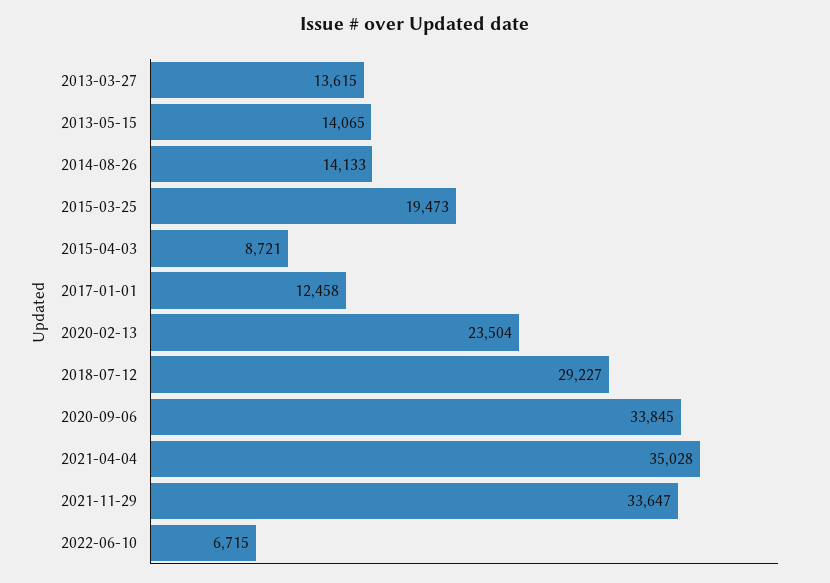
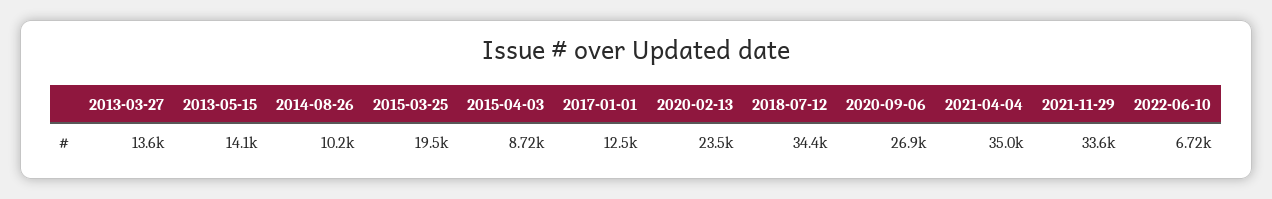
  {
    "2013-03-27": 13615,
    "2013-05-15": 14065,
-   "2014-08-26": 14133,
+   "2014-08-26": 10200,
    "2015-03-25": 19473,
    "2015-04-03": 8721,
    "2017-01-01": 12458,
    "2020-02-13": 23504,
-   "2018-07-12": 29227,
+   "2018-07-12": 34400,
-   "2020-09-06": 33845,
+   "2020-09-06": 26900,
    "2021-04-04": 35028,
    "2021-11-29": 33647,
    "2022-06-10": 6715
  }

